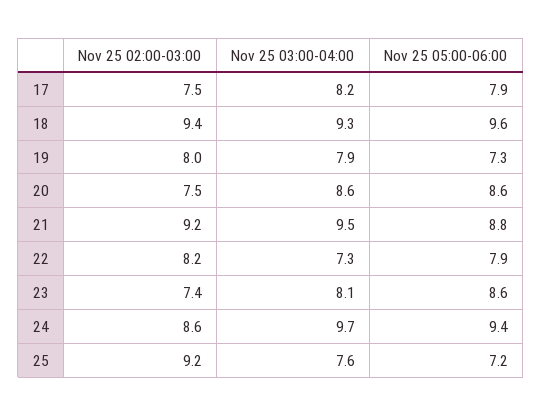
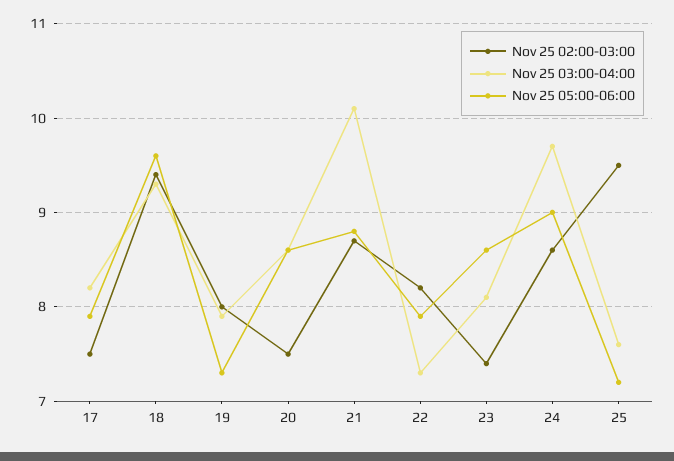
  {
    "Nov 25 02:00-03:00": {
      "17": 7.5,
      "18": 9.4,
      "19": 8,
      "20": 7.5,
-     "21": 9.2,
+     "21": 8.7,
      "22": 8.2,
      "23": 7.4,
      "24": 8.6,
-     "25": 9.2
+     "25": 9.5
    },
    "Nov 25 03:00-04:00": {
      "17": 8.2,
      "18": 9.3,
      "19": 7.9,
      "20": 8.6,
-     "21": 9.5,
+     "21": 10.1,
      "22": 7.3,
      "23": 8.1,
      "24": 9.7,
      "25": 7.6
    },
    "Nov 25 05:00-06:00": {
      "17": 7.9,
      "18": 9.6,
      "19": 7.3,
      "20": 8.6,
      "21": 8.8,
      "22": 7.9,
      "23": 8.6,
-     "24": 9.4,
+     "24": 9,
      "25": 7.2
    }
  }

